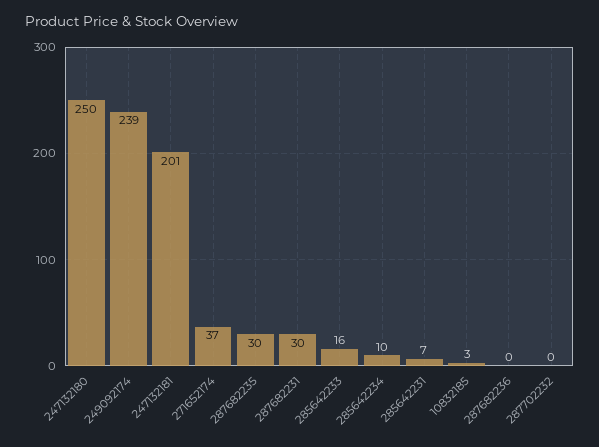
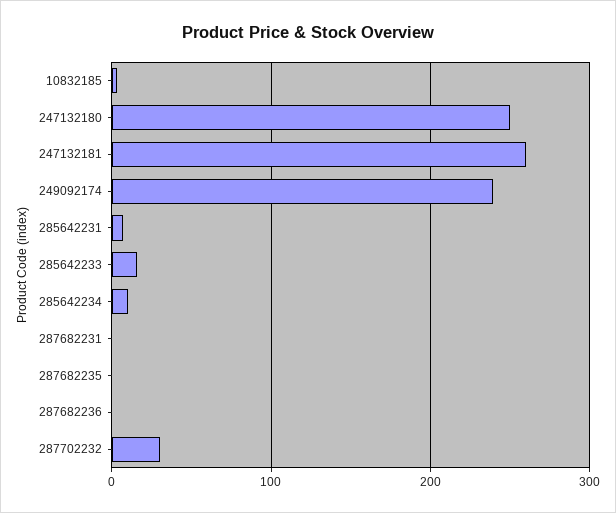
  {
    "247132180": 250,
    "249092174": 239,
-   "247132181": 201,
+   "247132181": 260,
-   "271652174": 37,
-   "287682235": 30,
+   "287682235": 0,
-   "287682231": 30,
+   "287682231": 0,
    "285642233": 16,
    "285642234": 10,
    "285642231": 7,
    "10832185": 3,
    "287682236": 0,
-   "287702232": 0
+   "287702232": 30
  }

